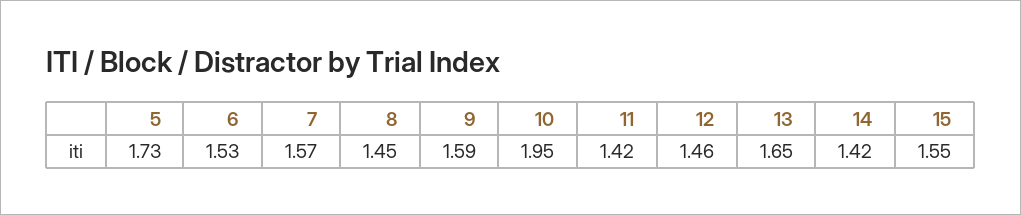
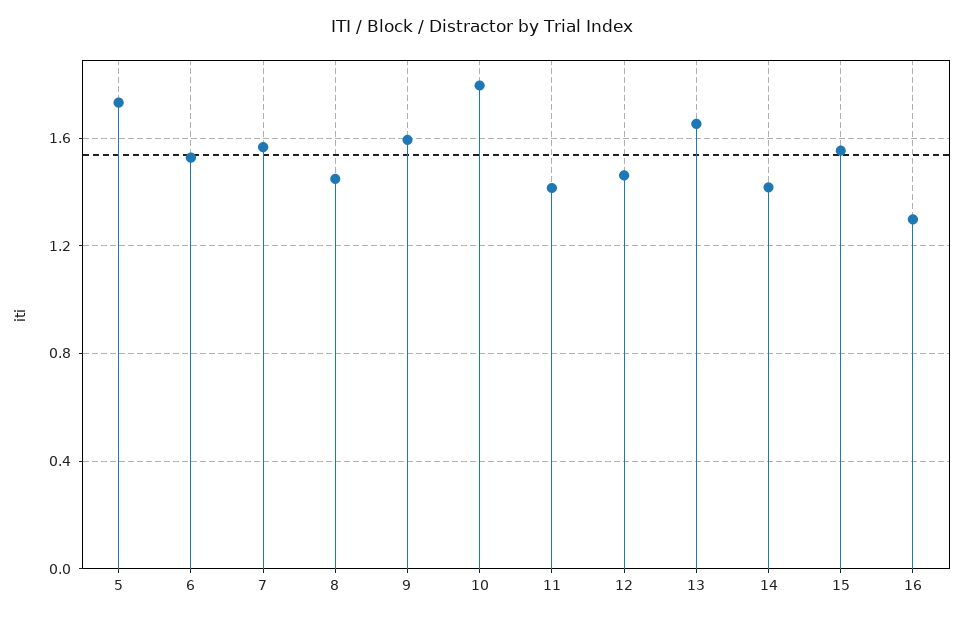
  {
    "5": 1.73,
    "6": 1.53,
    "7": 1.57,
    "8": 1.45,
    "9": 1.59,
-   "10": 1.95,
+   "10": 1.8,
    "11": 1.42,
    "12": 1.46,
    "13": 1.65,
    "14": 1.42,
-   "15": 1.55
+   "15": 1.55,
+   "16": 1.3
  }

